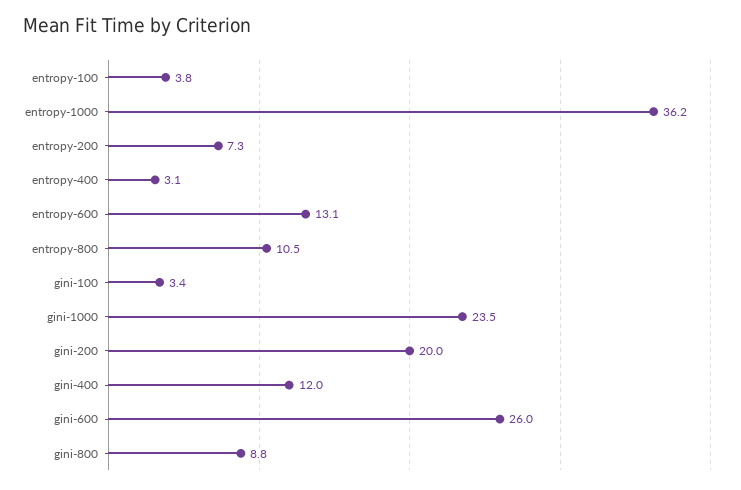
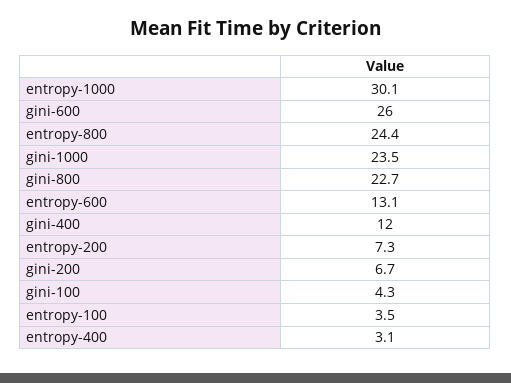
  {
-   "entropy-100": 3.8,
+   "entropy-100": 3.5,
-   "entropy-1000": 36.2,
+   "entropy-1000": 30.1,
    "entropy-200": 7.3,
    "entropy-400": 3.1,
    "entropy-600": 13.1,
-   "entropy-800": 10.5,
+   "entropy-800": 24.4,
-   "gini-100": 3.4,
+   "gini-100": 4.3,
    "gini-1000": 23.5,
-   "gini-200": 20,
+   "gini-200": 6.7,
    "gini-400": 12,
    "gini-600": 26,
-   "gini-800": 8.8
+   "gini-800": 22.7
  }

